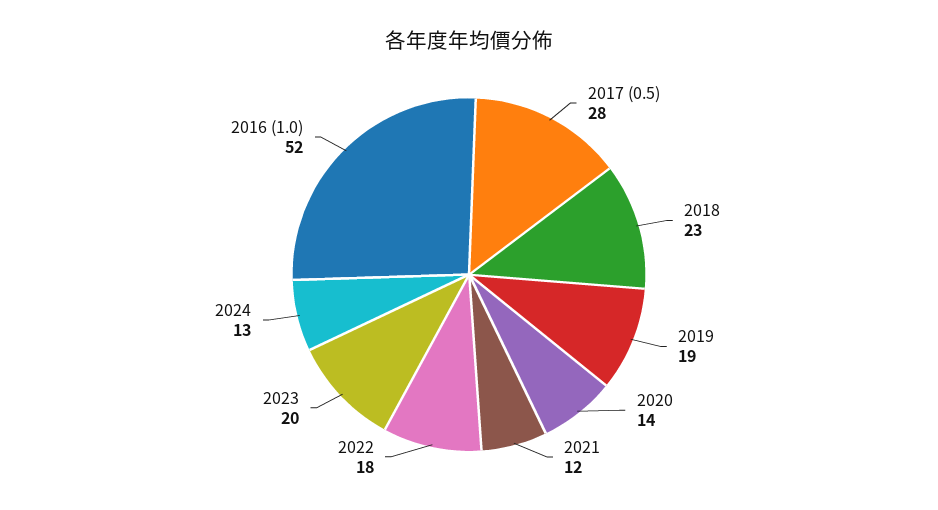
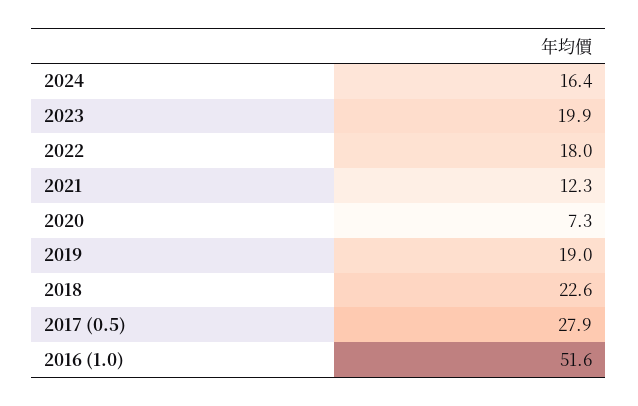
  {
    "2017 (0.5)": 27.9,
    "2018": 22.6,
    "2019": 19,
-   "2020": 14,
+   "2020": 7.3,
    "2021": 12.3,
    "2022": 18,
    "2023": 19.9,
-   "2024": 13,
+   "2024": 16.4,
    "2016 (1.0)": 51.6
  }

